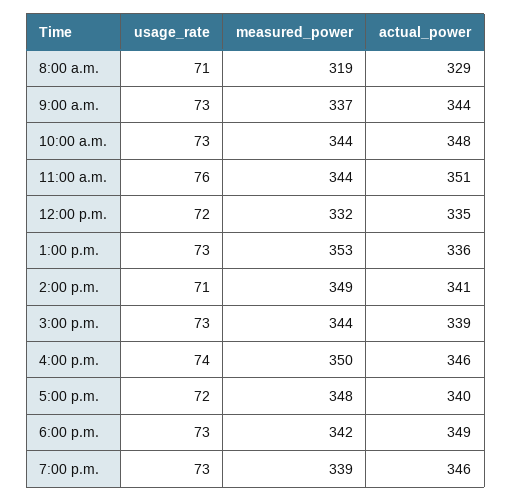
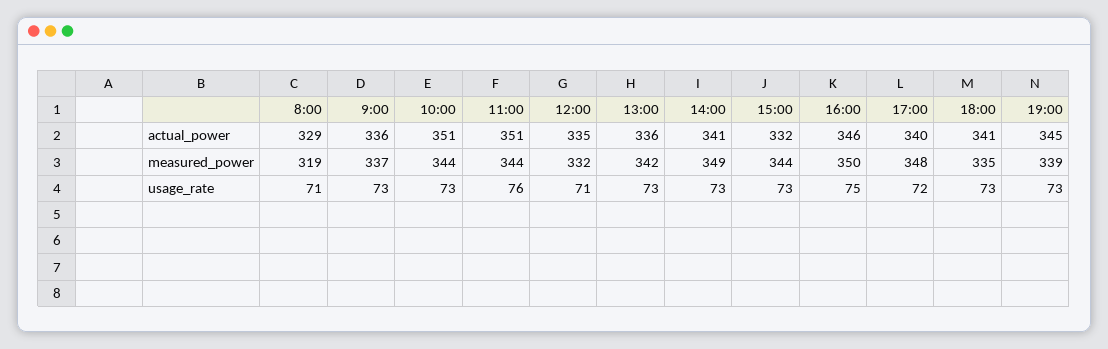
  {
    "usage_rate": {
      "8:00 a.m.": 71,
      "9:00 a.m.": 73,
      "10:00 a.m.": 73,
      "11:00 a.m.": 76,
-     "12:00 p.m.": 72,
+     "12:00 p.m.": 71,
      "1:00 p.m.": 73,
-     "2:00 p.m.": 71,
+     "2:00 p.m.": 73,
      "3:00 p.m.": 73,
-     "4:00 p.m.": 74,
+     "4:00 p.m.": 75,
      "5:00 p.m.": 72,
      "6:00 p.m.": 73,
      "7:00 p.m.": 73
    },
    "measured_power": {
      "8:00 a.m.": 319,
      "9:00 a.m.": 337,
      "10:00 a.m.": 344,
      "11:00 a.m.": 344,
      "12:00 p.m.": 332,
-     "1:00 p.m.": 353,
+     "1:00 p.m.": 342,
      "2:00 p.m.": 349,
      "3:00 p.m.": 344,
      "4:00 p.m.": 350,
      "5:00 p.m.": 348,
-     "6:00 p.m.": 342,
+     "6:00 p.m.": 335,
      "7:00 p.m.": 339
    },
    "actual_power": {
      "8:00 a.m.": 329,
-     "9:00 a.m.": 344,
+     "9:00 a.m.": 336,
-     "10:00 a.m.": 348,
+     "10:00 a.m.": 351,
      "11:00 a.m.": 351,
      "12:00 p.m.": 335,
      "1:00 p.m.": 336,
      "2:00 p.m.": 341,
-     "3:00 p.m.": 339,
+     "3:00 p.m.": 332,
      "4:00 p.m.": 346,
      "5:00 p.m.": 340,
-     "6:00 p.m.": 349,
+     "6:00 p.m.": 341,
-     "7:00 p.m.": 346
+     "7:00 p.m.": 345
    }
  }

